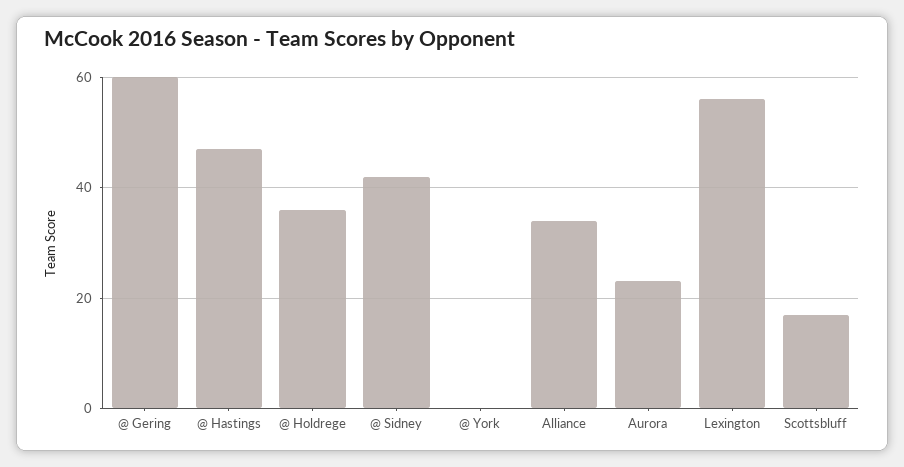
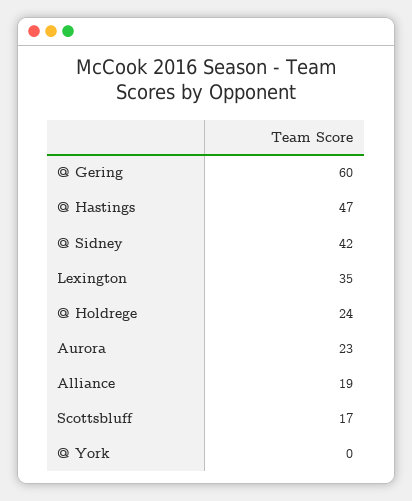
  {
    "@ Gering": 60,
    "@ Hastings": 47,
-   "@ Holdrege": 35,
+   "@ Holdrege": 24,
    "@ Sidney": 42,
    "@ York": 0,
-   "Alliance": 35,
+   "Alliance": 19,
    "Aurora": 23,
-   "Lexington": 55,
+   "Lexington": 35,
    "Scottsbluff": 17
  }

